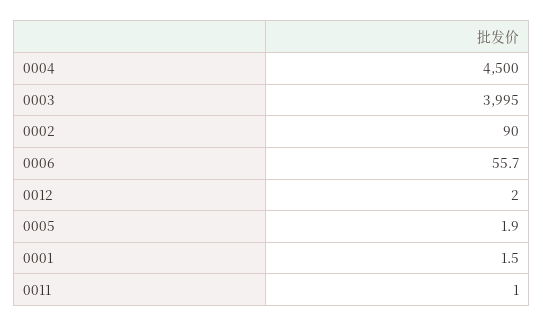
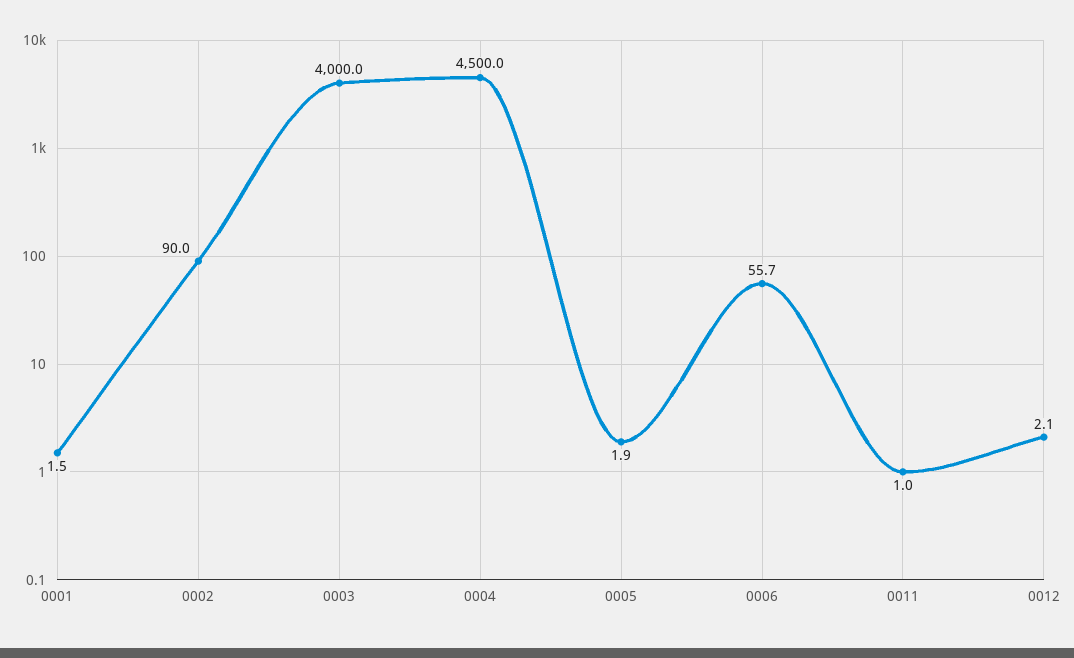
  {
    "0004": 4500,
-   "0003": 3995,
+   "0003": 4000,
    "0002": 90,
    "0006": 55.7,
-   "0012": 2,
+   "0012": 2.1,
    "0005": 1.9,
    "0001": 1.5,
    "0011": 1
  }

